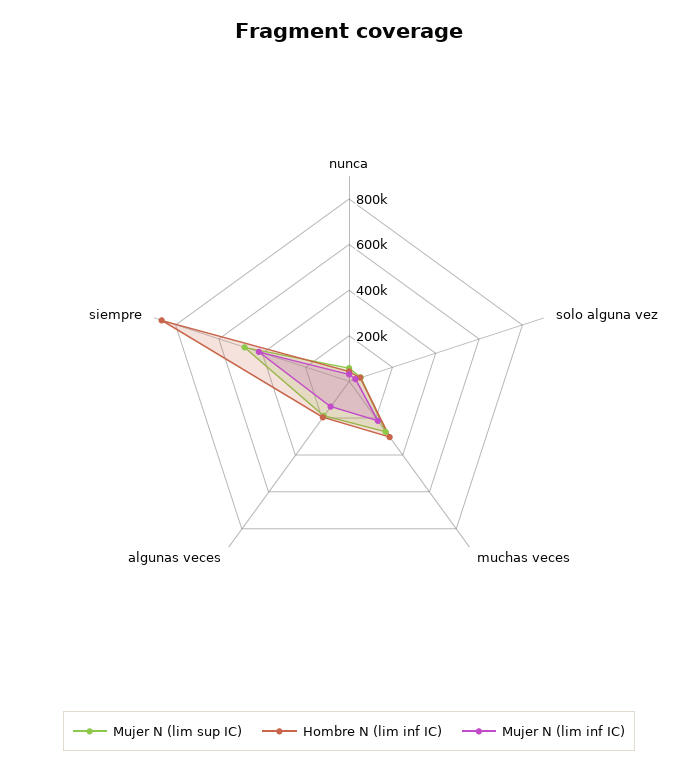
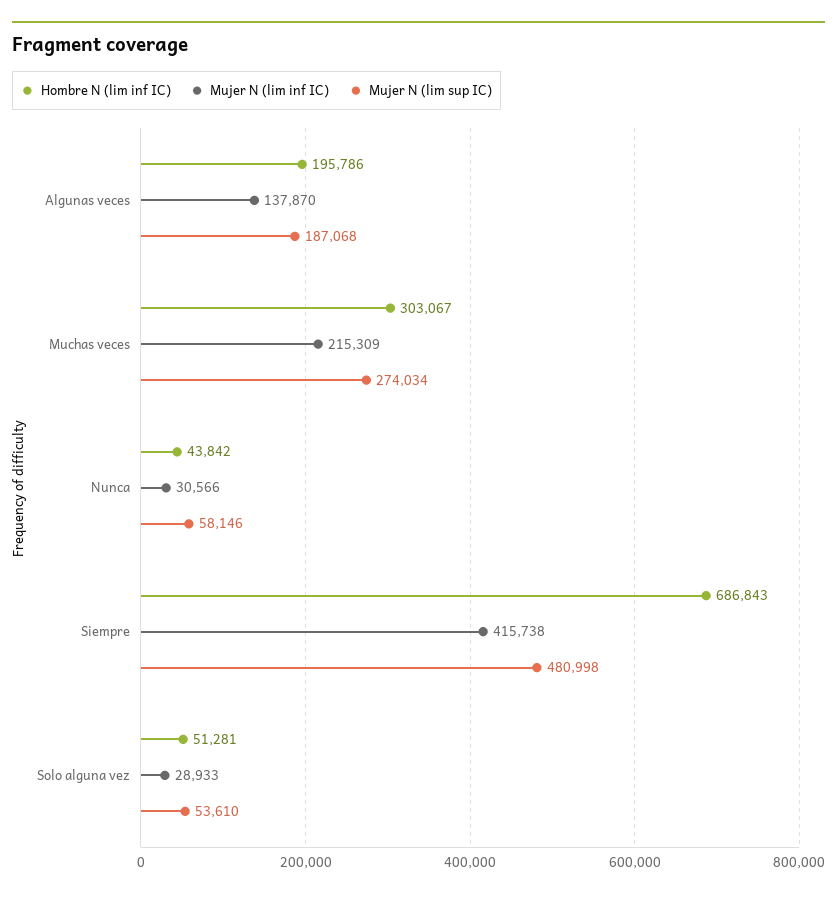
  {
    "Mujer N (lim sup IC)": {
      "nunca": 58146,
      "solo alguna vez": 53610,
      "muchas veces": 274034,
      "algunas veces": 187068,
      "siempre": 480998
    },
    "Hombre N (lim inf IC)": {
      "nunca": 43842,
      "solo alguna vez": 51281,
      "muchas veces": 303067,
      "algunas veces": 195786,
-     "siempre": 850000
+     "siempre": 686843
    },
    "Mujer N (lim inf IC)": {
      "nunca": 30566,
      "solo alguna vez": 28933,
      "muchas veces": 215309,
      "algunas veces": 137870,
      "siempre": 415738
    }
  }

